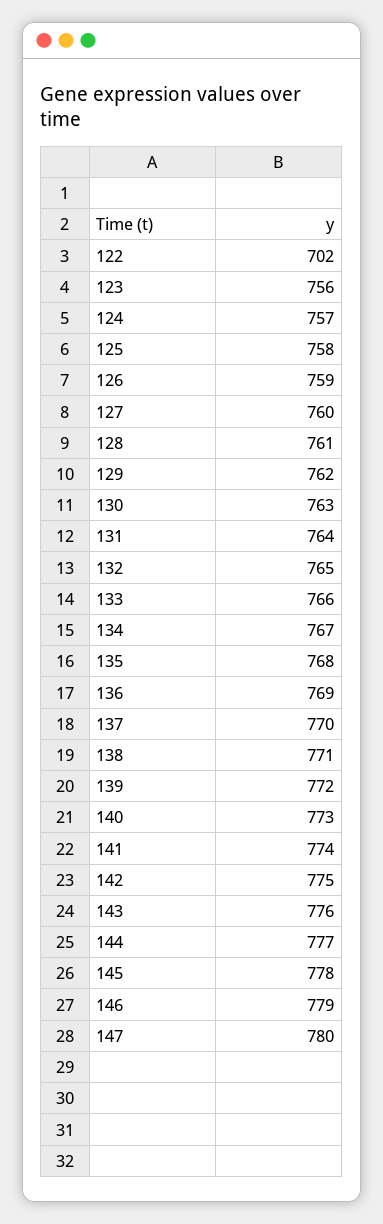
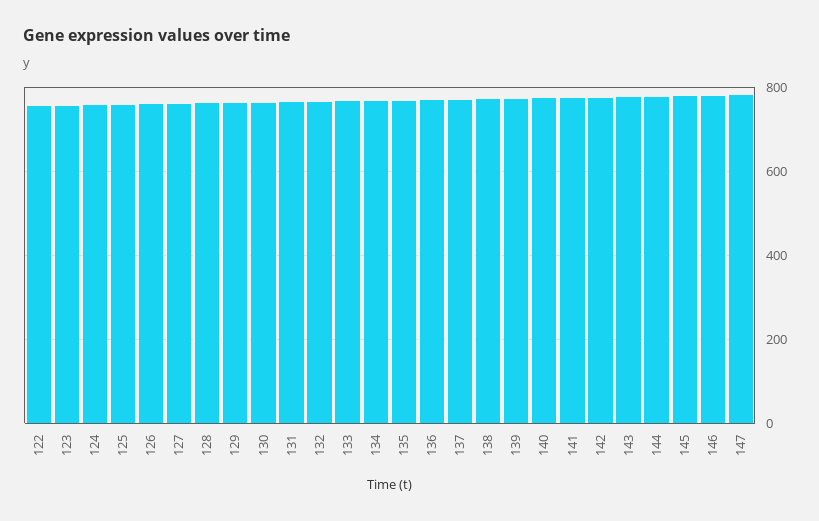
  {
-   "122": 702,
+   "122": 760,
    "123": 756,
    "124": 757,
    "125": 758,
    "126": 759,
    "127": 760,
    "128": 761,
    "129": 762,
    "130": 763,
    "131": 764,
    "132": 765,
    "133": 766,
    "134": 767,
    "135": 768,
    "136": 769,
    "137": 770,
    "138": 771,
    "139": 772,
    "140": 773,
    "141": 774,
    "142": 775,
    "143": 776,
    "144": 777,
    "145": 778,
    "146": 779,
    "147": 780
  }

